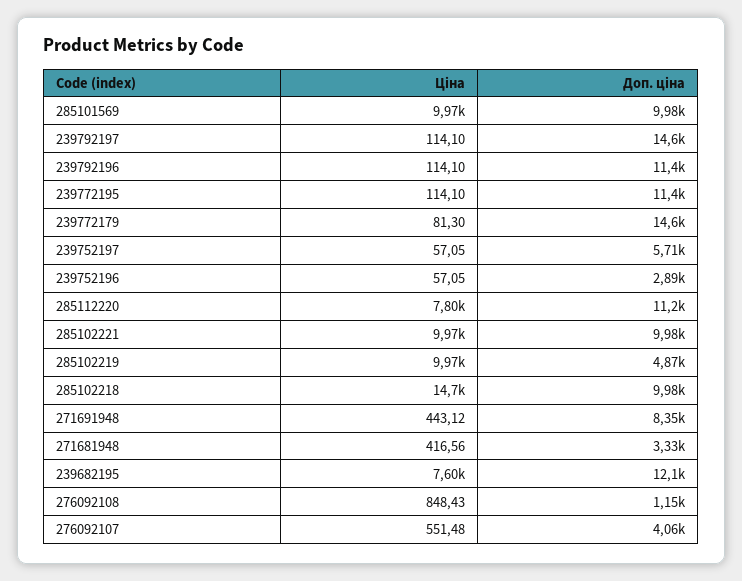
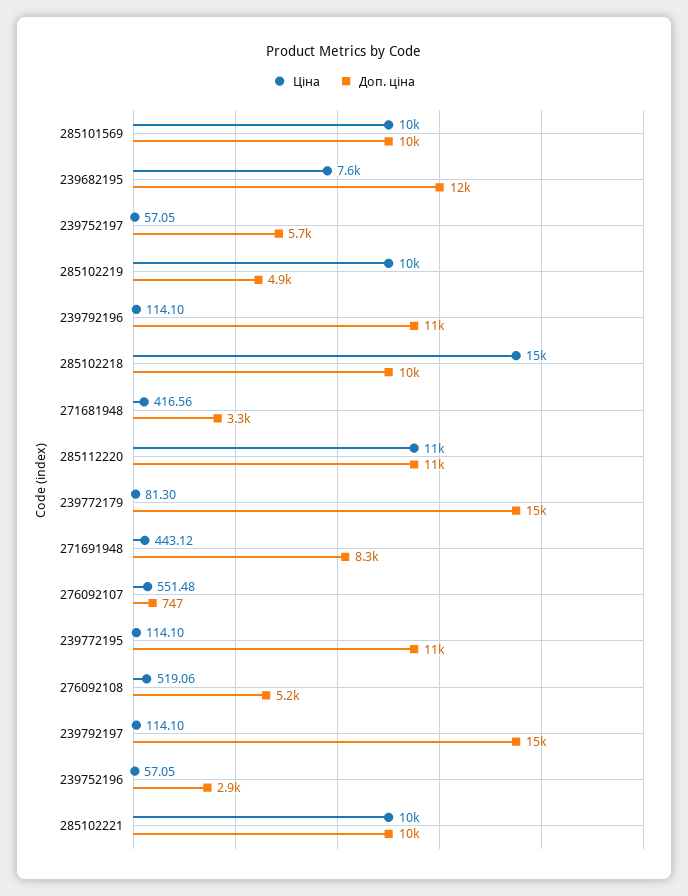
  {
    "Ціна": {
      "285101569": 9970,
      "239792197": 114.1,
      "239792196": 114.1,
      "239772195": 114.1,
      "239772179": 81.3,
      "239752197": 57.05,
      "239752196": 57.05,
-     "285112220": 7800,
+     "285112220": 11000,
      "285102221": 9970,
      "285102219": 9970,
      "285102218": 14700,
      "271691948": 443.12,
      "271681948": 416.56,
      "239682195": 7600,
-     "276092108": 848.43,
+     "276092108": 519.06,
      "276092107": 551.48
    },
    "Доп. ціна": {
      "285101569": 9980,
      "239792197": 14600,
      "239792196": 11400,
      "239772195": 11400,
      "239772179": 14600,
      "239752197": 5710,
      "239752196": 2890,
      "285112220": 11200,
      "285102221": 9980,
      "285102219": 4870,
      "285102218": 9980,
      "271691948": 8350,
      "271681948": 3330,
      "239682195": 12100,
-     "276092108": 1150,
+     "276092108": 5200,
-     "276092107": 4060
+     "276092107": 747
    }
  }

